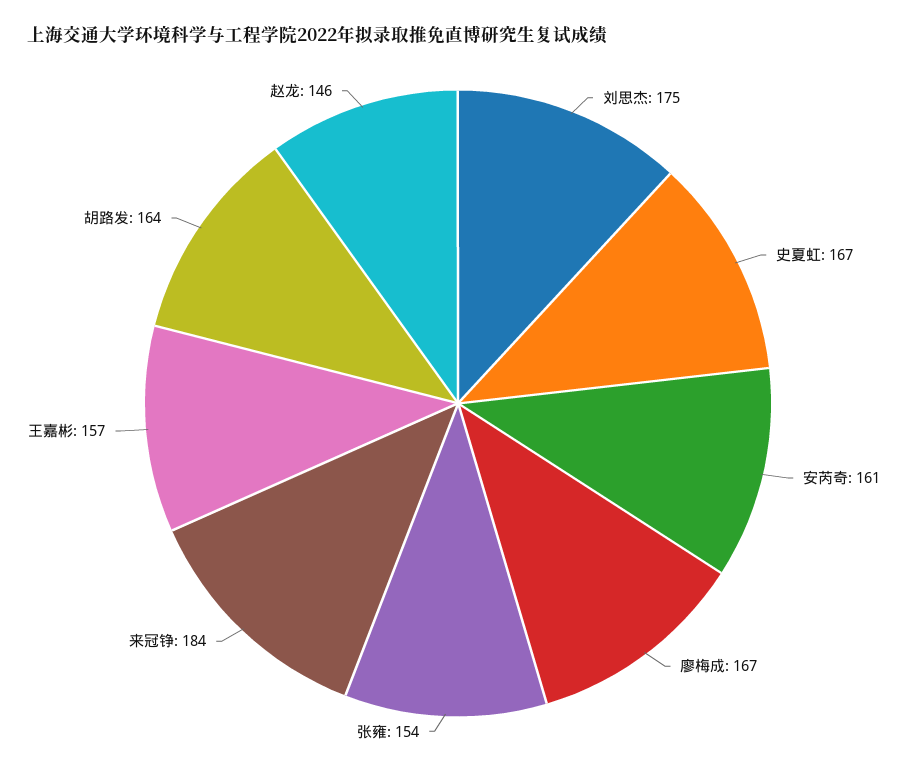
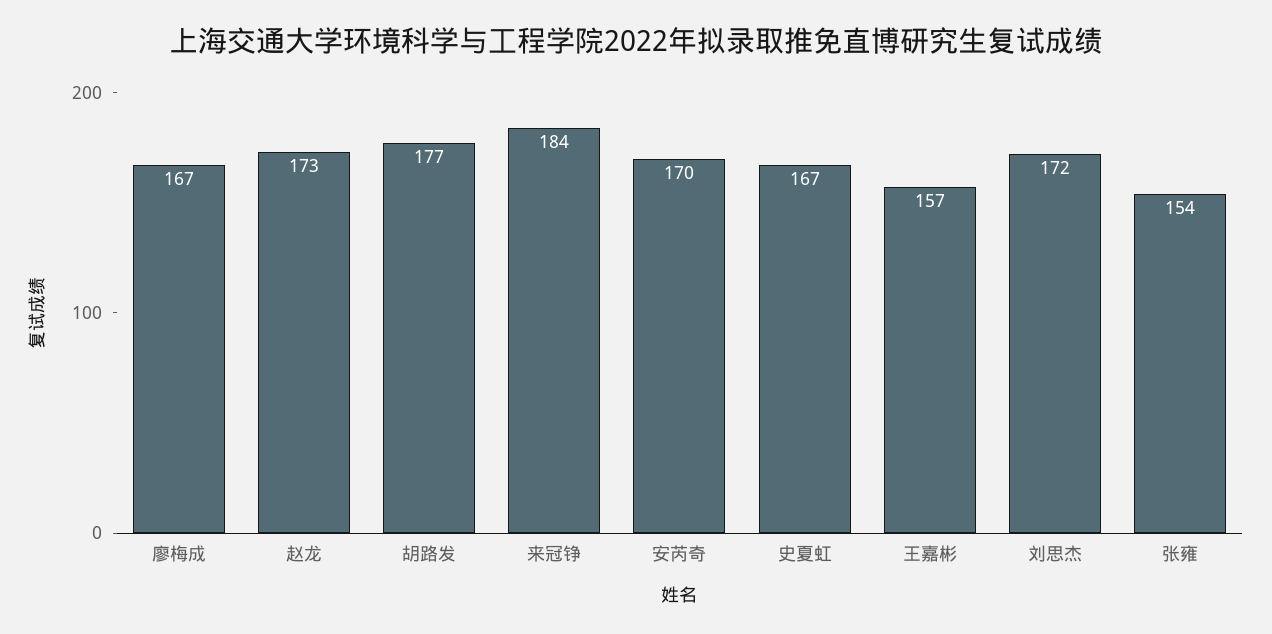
  {
-   "刘思杰": 175,
+   "刘思杰": 172,
    "史夏虹": 167,
-   "安芮奇": 161,
+   "安芮奇": 170,
    "廖梅成": 167,
    "张雍": 154,
    "来冠铮": 184,
    "王嘉彬": 157,
-   "胡路发": 164,
+   "胡路发": 177,
-   "赵龙": 146
+   "赵龙": 173
  }

